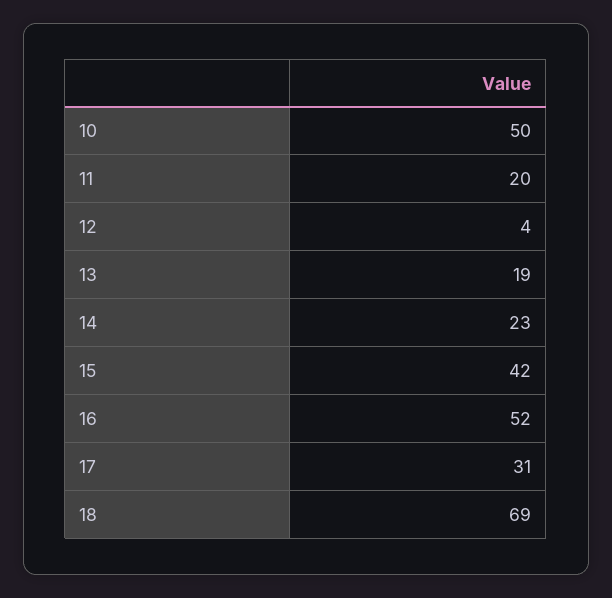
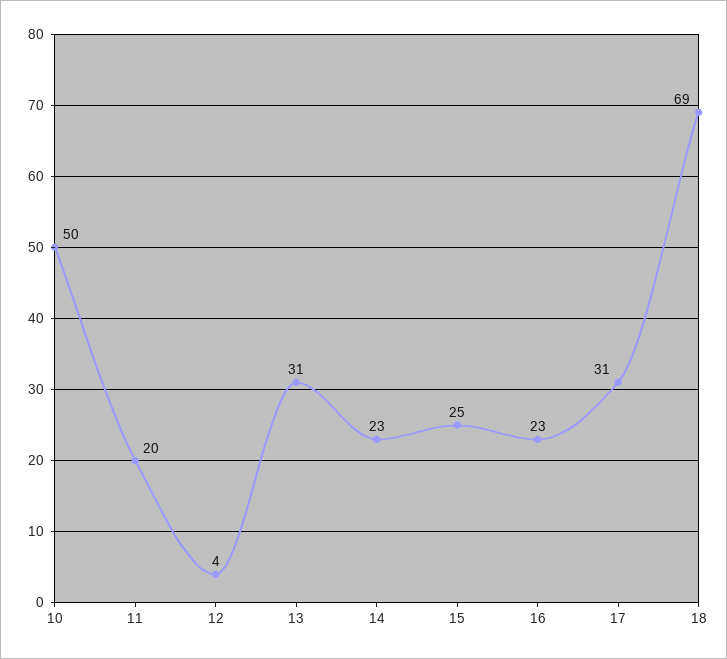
  {
    "10": 50,
    "11": 20,
    "12": 4,
-   "13": 19,
+   "13": 31,
    "14": 23,
-   "15": 42,
+   "15": 25,
-   "16": 52,
+   "16": 23,
    "17": 31,
    "18": 69
  }

